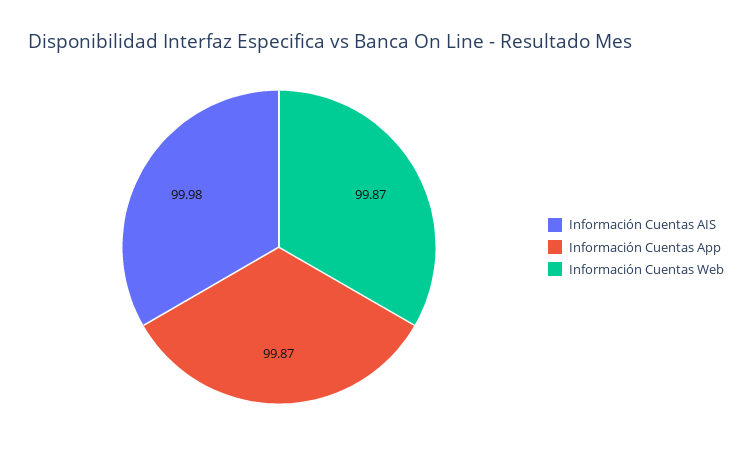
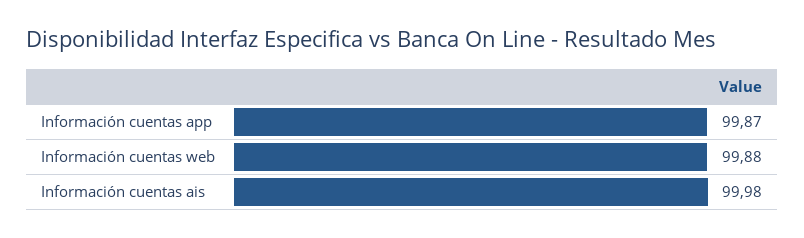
  {
    "Información Cuentas AIS": 99.98,
    "Información Cuentas App": 99.87,
-   "Información Cuentas Web": 99.87
+   "Información Cuentas Web": 99.88
  }

